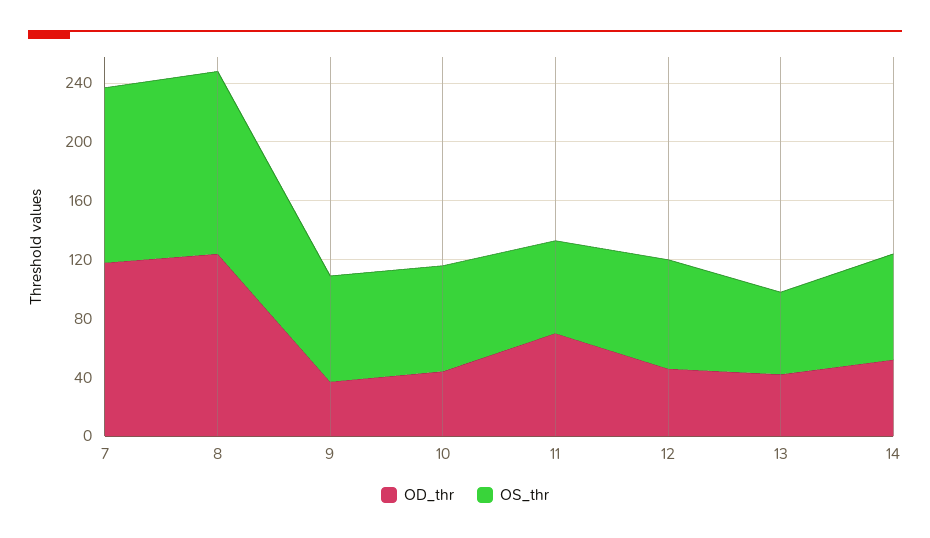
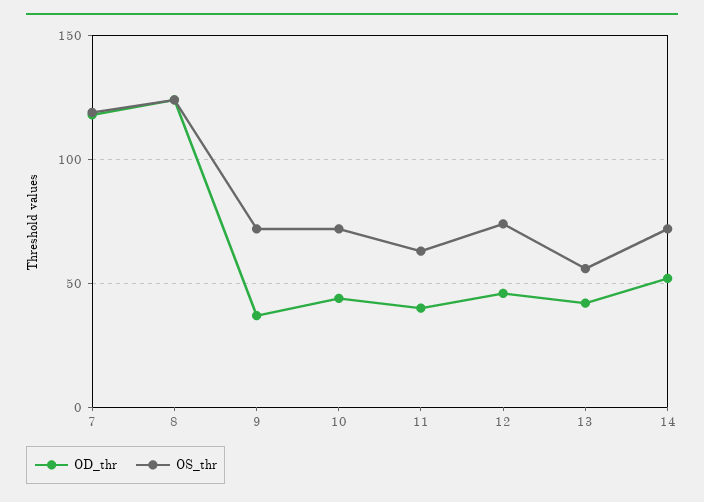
  {
    "OD_thr": {
      "7": 120,
      "8": 125,
      "9": 35,
      "10": 45,
-     "11": 70,
+     "11": 40,
      "12": 45,
      "13": 40,
      "14": 50
    },
    "OS_thr": {
      "7": 120,
      "8": 125,
      "9": 70,
      "10": 70,
      "11": 65,
      "12": 75,
      "13": 55,
      "14": 70
    }
  }

